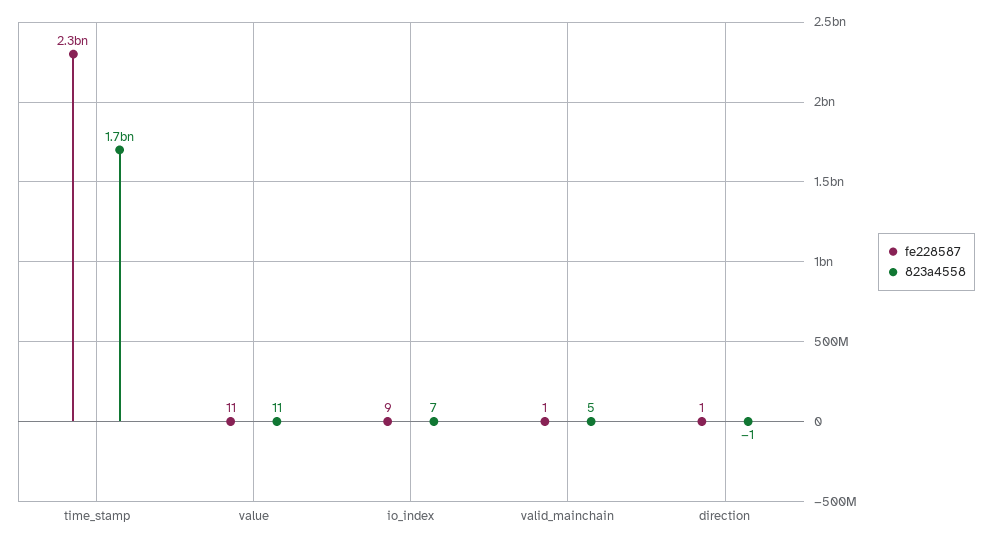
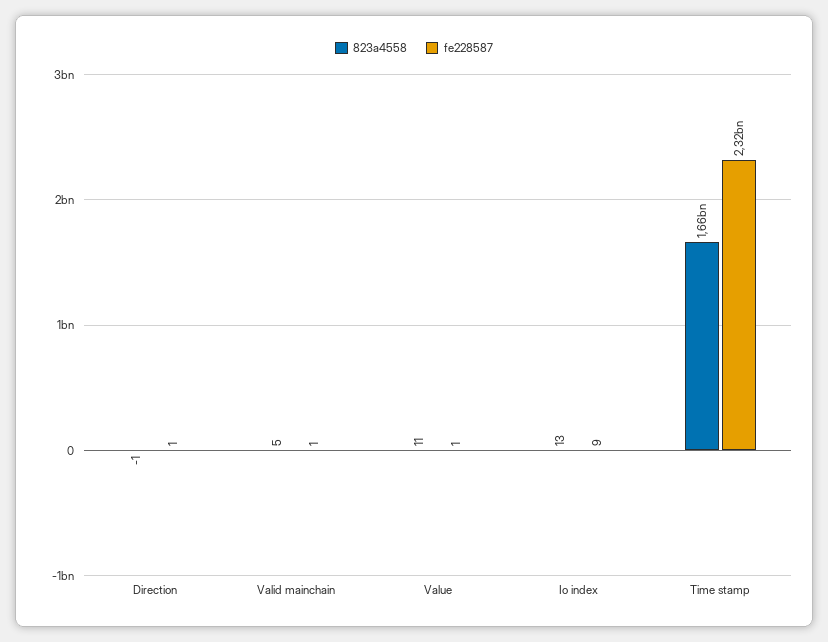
  {
    "fe228587": {
      "time_stamp": 2320000000,
-     "value": 11,
+     "value": 1,
      "io_index": 9,
      "valid_mainchain": 1,
      "direction": 1
    },
    "823a4558": {
      "time_stamp": 1660000000,
      "value": 11,
-     "io_index": 7,
+     "io_index": 13,
      "valid_mainchain": 5,
      "direction": -1
    }
  }

